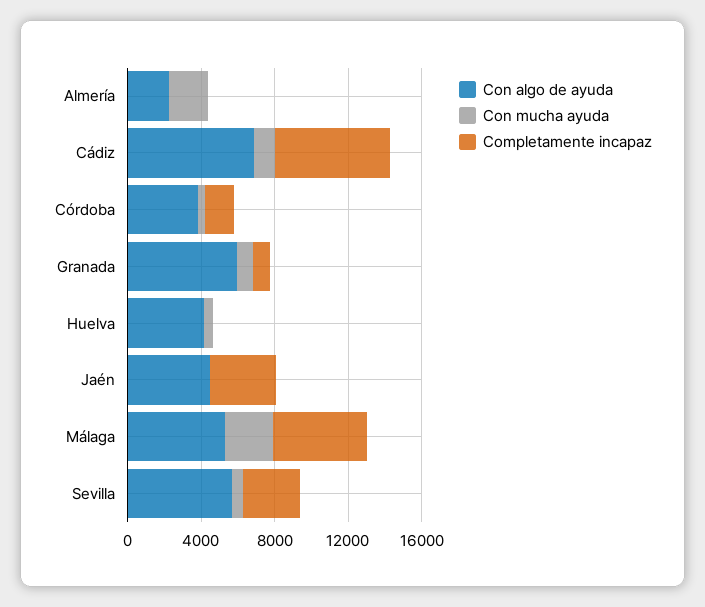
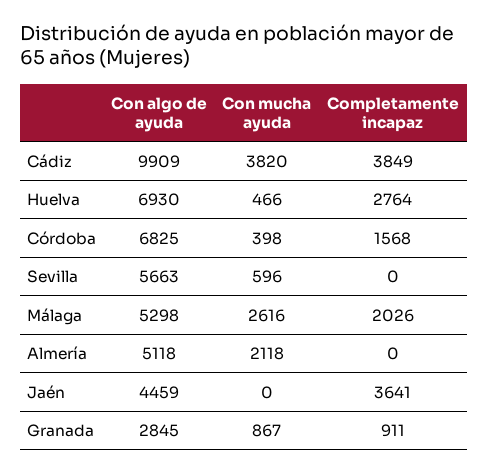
  {
    "Con algo de ayuda": {
-     "Almería": 2000,
+     "Almería": 5118,
-     "Cádiz": 7000,
+     "Cádiz": 9909,
-     "Córdoba": 4000,
+     "Córdoba": 6825,
-     "Granada": 6000,
+     "Granada": 2845,
-     "Huelva": 4000,
+     "Huelva": 6930,
      "Jaén": 4459,
      "Málaga": 5298,
      "Sevilla": 5663
    },
    "Con mucha ayuda": {
      "Almería": 2118,
-     "Cádiz": 1000,
+     "Cádiz": 3820,
      "Córdoba": 398,
      "Granada": 867,
      "Huelva": 466,
      "Jaén": 0,
      "Málaga": 2616,
      "Sevilla": 596
    },
    "Completamente incapaz": {
      "Almería": 0,
-     "Cádiz": 6000,
+     "Cádiz": 3849,
      "Córdoba": 1568,
      "Granada": 911,
-     "Huelva": 0,
+     "Huelva": 2764,
      "Jaén": 3641,
-     "Málaga": 5000,
+     "Málaga": 2026,
-     "Sevilla": 3000
+     "Sevilla": 0
    }
  }

